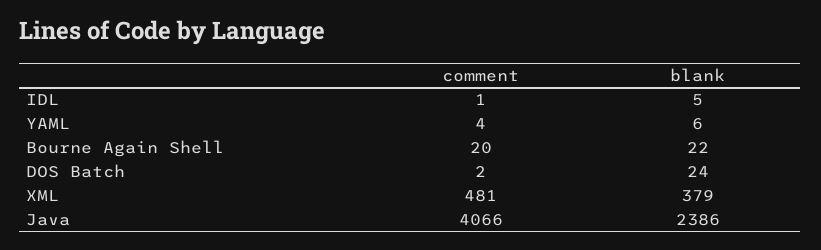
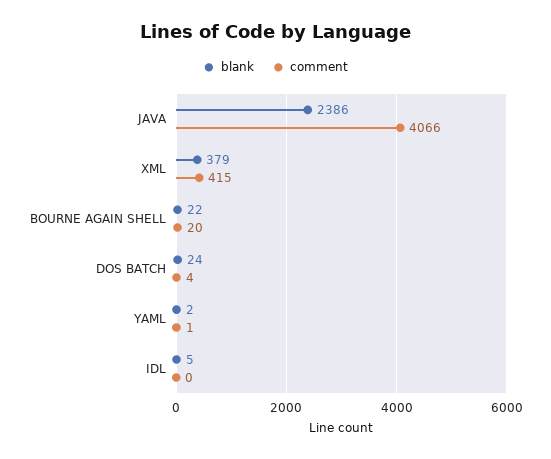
  {
    "comment": {
-     "IDL": 1,
+     "IDL": 0,
-     "YAML": 4,
+     "YAML": 1,
      "Bourne Again Shell": 20,
-     "DOS Batch": 2,
+     "DOS Batch": 4,
-     "XML": 481,
+     "XML": 415,
      "Java": 4066
    },
    "blank": {
      "IDL": 5,
-     "YAML": 6,
+     "YAML": 2,
      "Bourne Again Shell": 22,
      "DOS Batch": 24,
      "XML": 379,
      "Java": 2386
    }
  }

